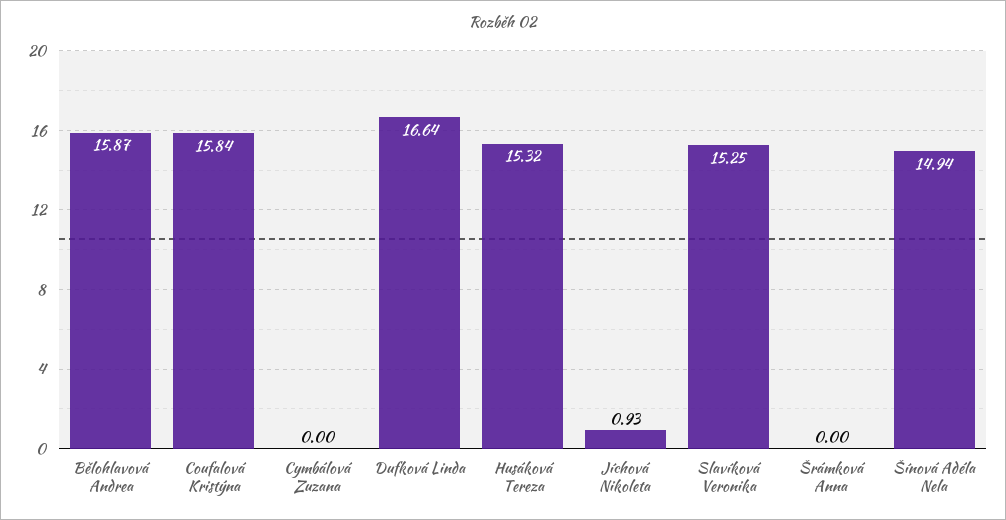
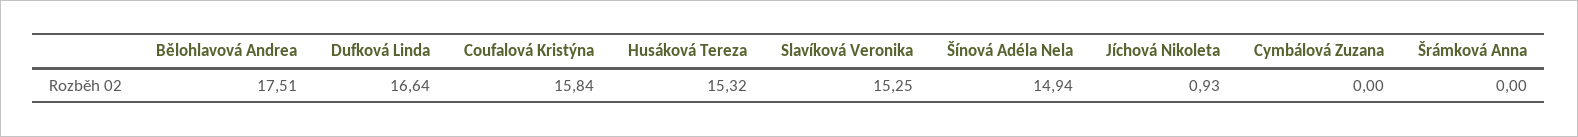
  {
-   "Bělohlavová Andrea": 15.87,
+   "Bělohlavová Andrea": 17.51,
    "Coufalová Kristýna": 15.84,
    "Cymbálová Zuzana": 0,
    "Dufková Linda": 16.64,
    "Husáková Tereza": 15.32,
    "Jíchová Nikoleta": 0.93,
    "Slavíková Veronika": 15.25,
    "Šrámková Anna": 0,
    "Šínová Adéla Nela": 14.94
  }

